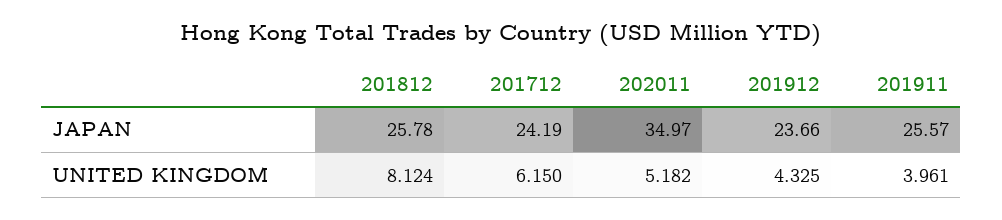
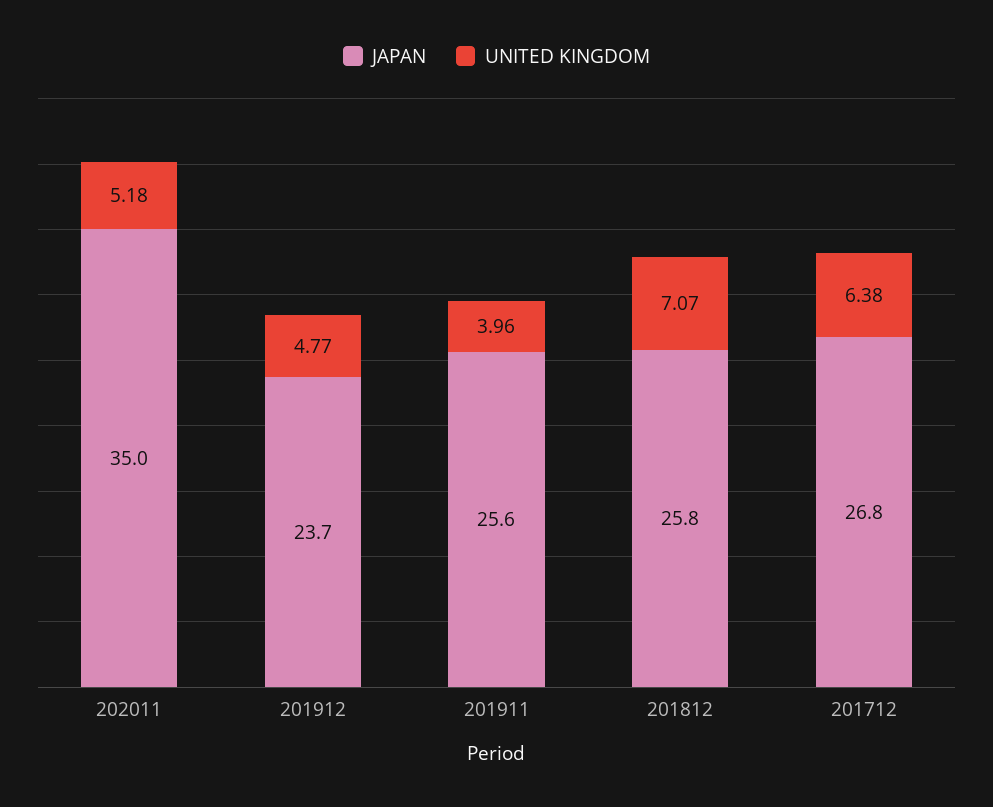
  {
    "JAPAN": {
      "201812": 25.78,
-     "201712": 24.19,
+     "201712": 26.8,
      "202011": 34.97,
      "201912": 23.66,
      "201911": 25.57
    },
    "UNITED KINGDOM": {
-     "201812": 8.124,
+     "201812": 7.07,
-     "201712": 6.15,
+     "201712": 6.38,
      "202011": 5.182,
-     "201912": 4.325,
+     "201912": 4.77,
      "201911": 3.961
    }
  }

